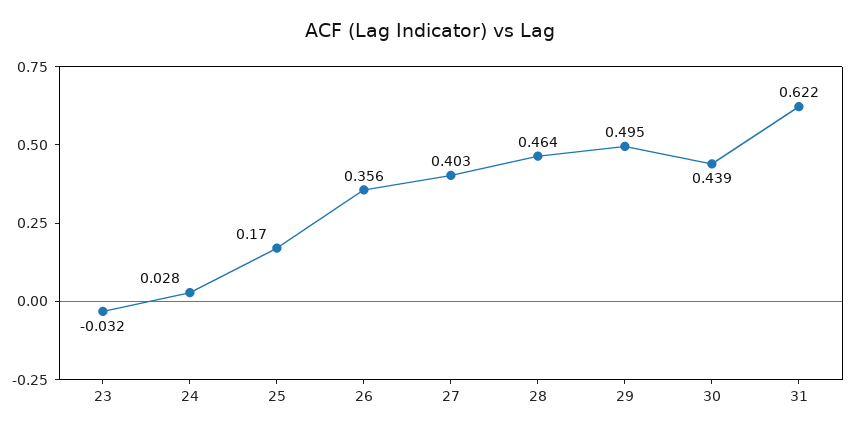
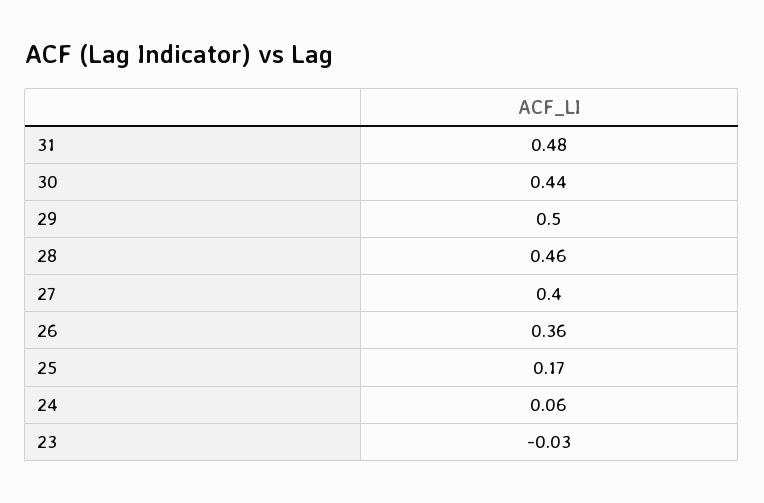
  {
    "23": -0.032,
-   "24": 0.028,
+   "24": 0.06,
    "25": 0.17,
    "26": 0.356,
    "27": 0.403,
    "28": 0.464,
    "29": 0.495,
    "30": 0.439,
-   "31": 0.622
+   "31": 0.48
  }

